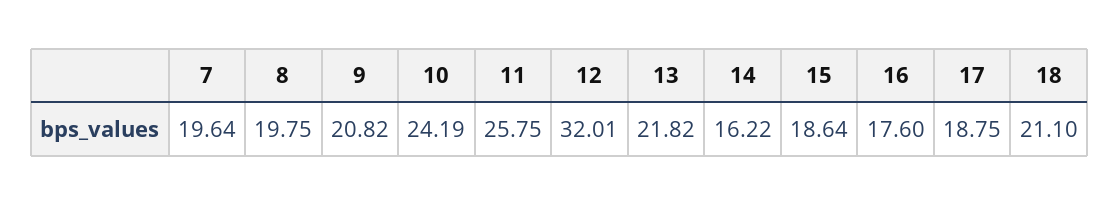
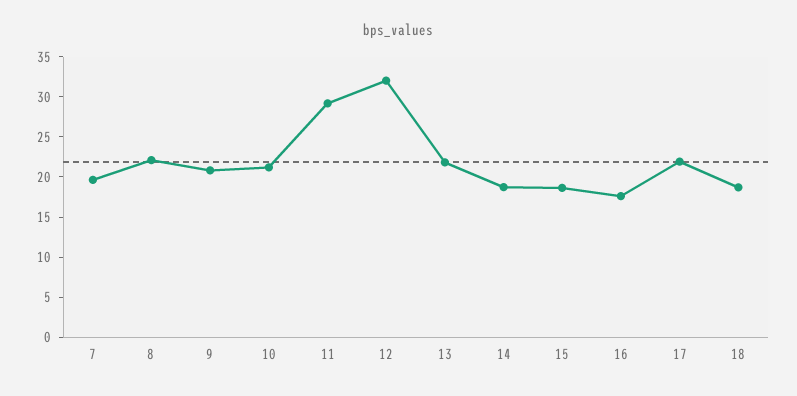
  {
    "7": 19.64,
-   "8": 19.75,
+   "8": 22,
    "9": 20.82,
-   "10": 24.19,
+   "10": 21,
-   "11": 25.75,
+   "11": 29,
    "12": 32.01,
    "13": 21.82,
-   "14": 16.22,
+   "14": 19,
    "15": 18.64,
    "16": 17.6,
-   "17": 18.75,
+   "17": 22,
-   "18": 21.1
+   "18": 19
  }

